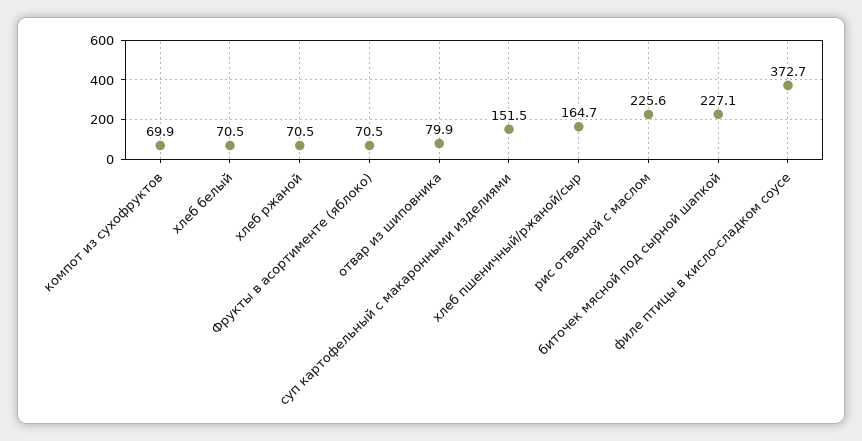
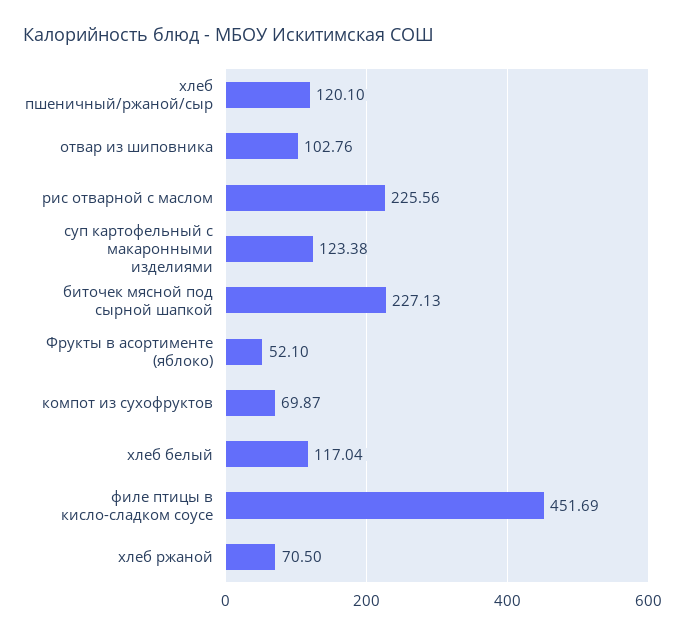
  {
    "компот из сухофруктов": 69.87,
-   "хлеб белый": 70.5,
+   "хлеб белый": 117.04,
    "хлеб ржаной": 70.5,
-   "Фрукты в асортименте (яблоко)": 70.5,
+   "Фрукты в асортименте (яблоко)": 52.1,
-   "отвар из шиповника": 79.9,
+   "отвар из шиповника": 102.76,
-   "суп картофельный с макаронными изделиями": 151.5,
+   "суп картофельный с макаронными изделиями": 123.38,
-   "хлеб пшеничный/ржаной/сыр": 164.7,
+   "хлеб пшеничный/ржаной/сыр": 120.1,
    "рис отварной с маслом": 225.56,
    "биточек мясной под сырной шапкой": 227.13,
-   "филе птицы в кисло-сладком соусе": 372.7
+   "филе птицы в кисло-сладком соусе": 451.69
  }

